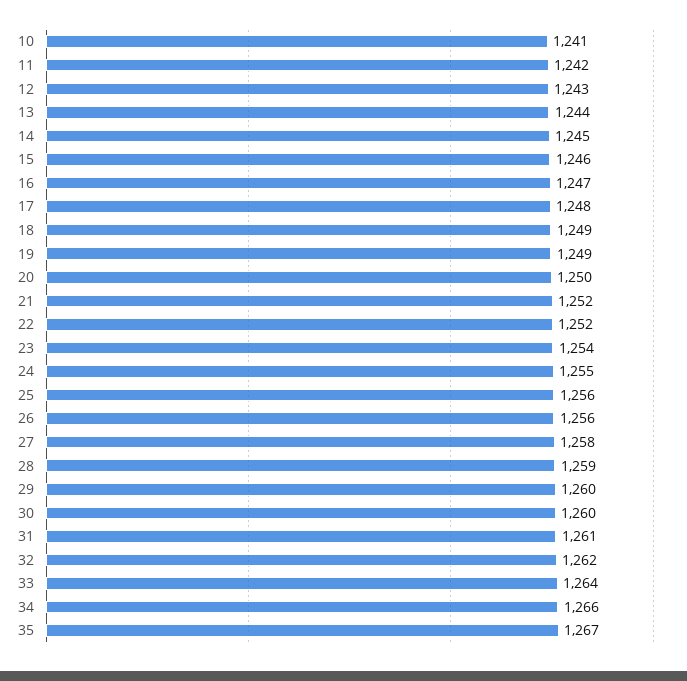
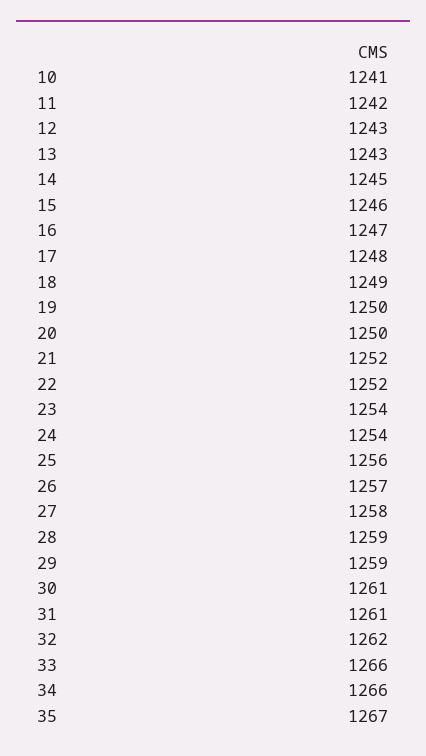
  {
    "10": 1241,
    "11": 1242,
    "12": 1243,
-   "13": 1244,
+   "13": 1243,
    "14": 1245,
    "15": 1246,
    "16": 1247,
    "17": 1248,
    "18": 1249,
-   "19": 1249,
+   "19": 1250,
    "20": 1250,
    "21": 1252,
    "22": 1252,
    "23": 1254,
-   "24": 1255,
+   "24": 1254,
    "25": 1256,
-   "26": 1256,
+   "26": 1257,
    "27": 1258,
    "28": 1259,
-   "29": 1260,
+   "29": 1259,
-   "30": 1260,
+   "30": 1261,
    "31": 1261,
    "32": 1262,
-   "33": 1264,
+   "33": 1266,
    "34": 1266,
    "35": 1267
  }

